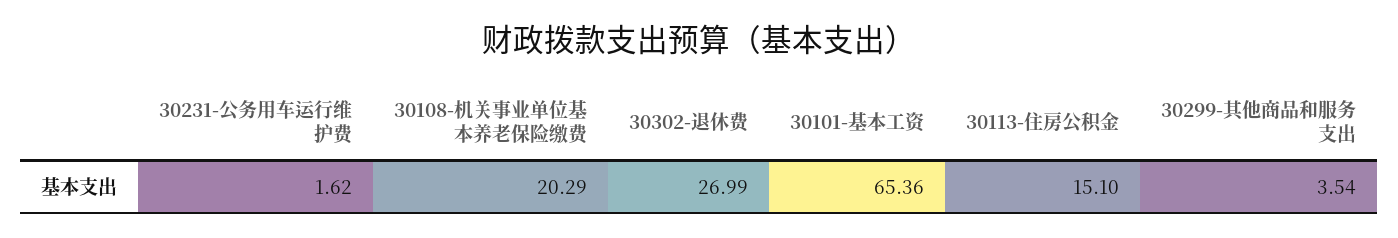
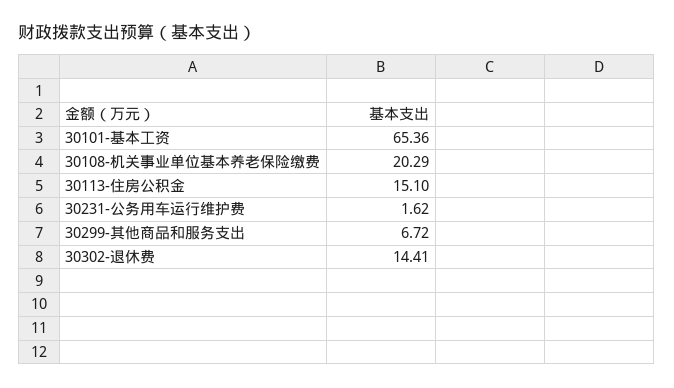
  {
    "30231-公务用车运行维护费": 1.62,
    "30108-机关事业单位基本养老保险缴费": 20.29,
-   "30302-退休费": 26.99,
+   "30302-退休费": 14.41,
    "30101-基本工资": 65.36,
    "30113-住房公积金": 15.1,
-   "30299-其他商品和服务支出": 3.54
+   "30299-其他商品和服务支出": 6.72
  }

